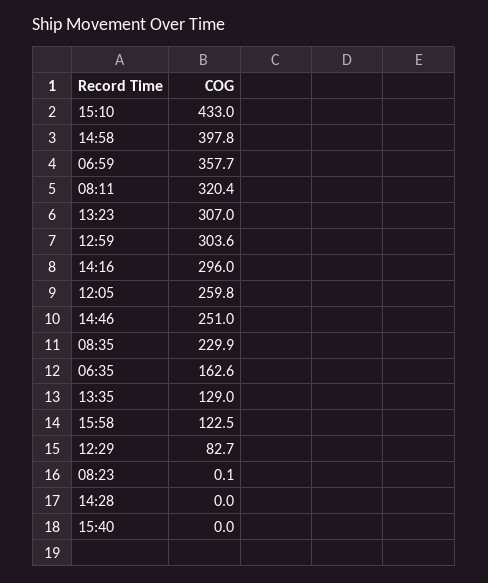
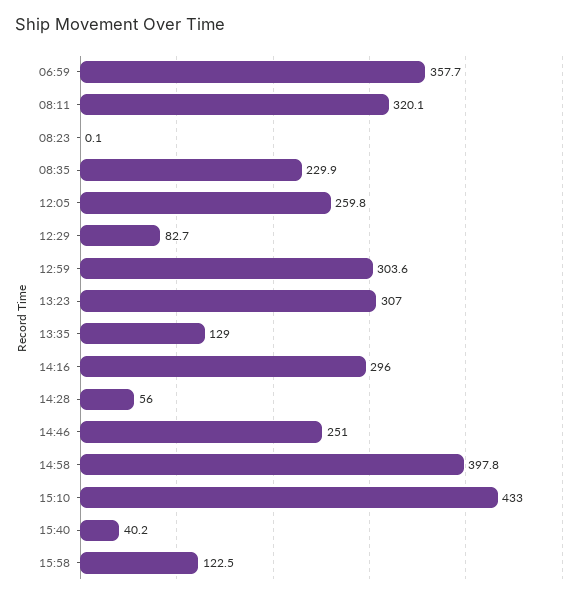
  {
    "15:10": 433,
    "14:58": 397.8,
    "06:59": 357.7,
-   "08:11": 320.4,
+   "08:11": 320.1,
    "13:23": 307,
    "12:59": 303.6,
    "14:16": 296,
    "12:05": 259.8,
    "14:46": 251,
    "08:35": 229.9,
-   "06:35": 162.6,
    "13:35": 129,
    "15:58": 122.5,
    "12:29": 82.7,
    "08:23": 0.1,
-   "14:28": 0,
+   "14:28": 56,
-   "15:40": 0
+   "15:40": 40.2
  }

